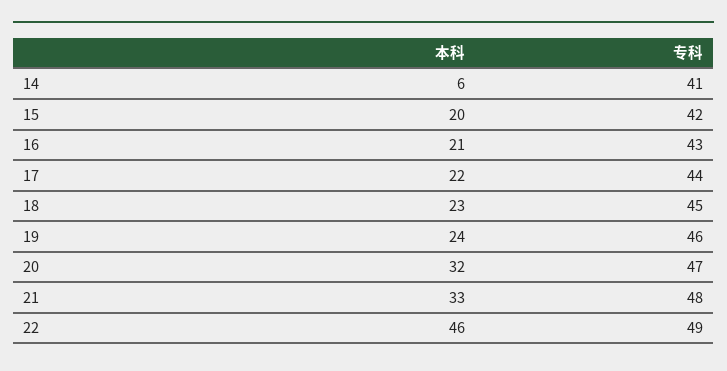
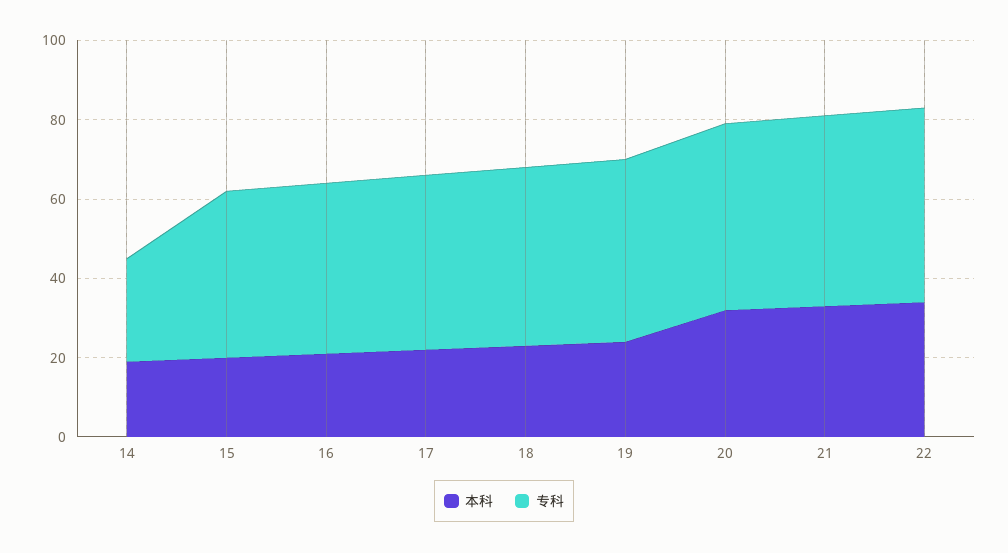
  {
    "本科": {
-     "14": 6,
+     "14": 20,
      "15": 20,
      "16": 21,
      "17": 22,
      "18": 23,
      "19": 24,
      "20": 32,
      "21": 33,
-     "22": 46
+     "22": 35
    },
    "专科": {
-     "14": 41,
+     "14": 25,
      "15": 42,
      "16": 43,
      "17": 44,
      "18": 45,
      "19": 46,
      "20": 47,
      "21": 48,
      "22": 49
    }
  }

